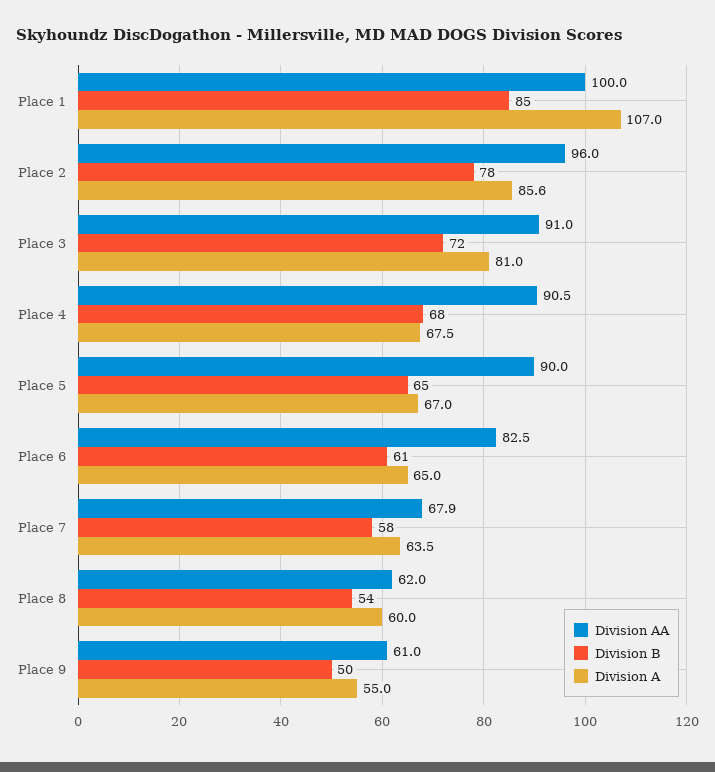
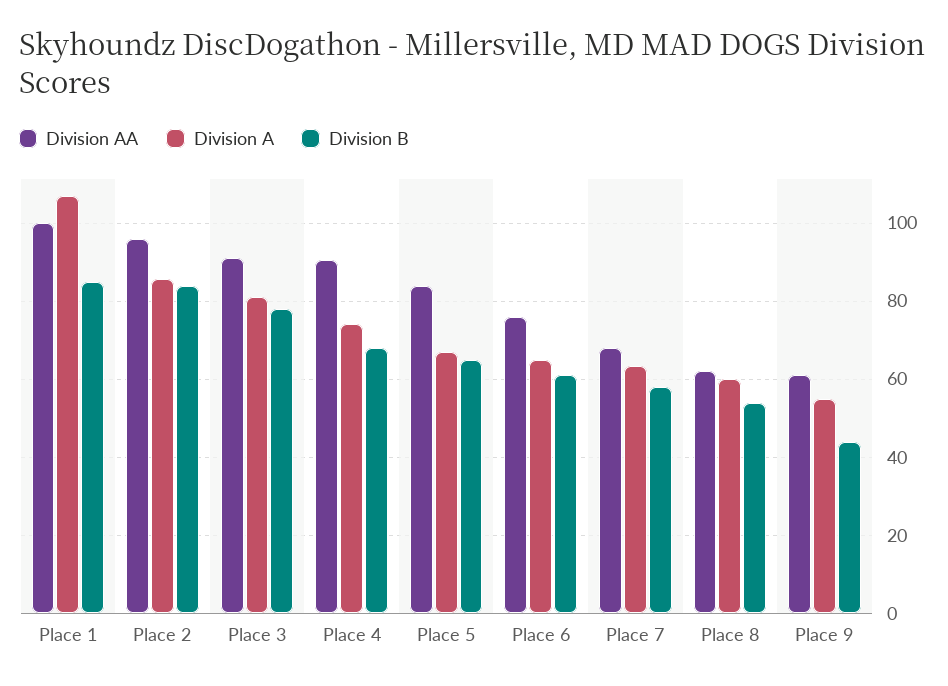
  {
    "Division AA": {
      "Place 1": 100,
      "Place 2": 96,
      "Place 3": 91,
      "Place 4": 90.5,
-     "Place 5": 90,
+     "Place 5": 84,
-     "Place 6": 82.5,
+     "Place 6": 76,
      "Place 7": 67.9,
      "Place 8": 62,
      "Place 9": 61
    },
    "Division B": {
      "Place 1": 85,
-     "Place 2": 78,
+     "Place 2": 84,
-     "Place 3": 72,
+     "Place 3": 78,
      "Place 4": 68,
      "Place 5": 65,
      "Place 6": 61,
      "Place 7": 58,
      "Place 8": 54,
-     "Place 9": 50
+     "Place 9": 44
    },
    "Division A": {
      "Place 1": 107,
      "Place 2": 85.6,
      "Place 3": 81,
-     "Place 4": 67.5,
+     "Place 4": 74,
      "Place 5": 67,
      "Place 6": 65,
      "Place 7": 63.5,
      "Place 8": 60,
      "Place 9": 55
    }
  }

